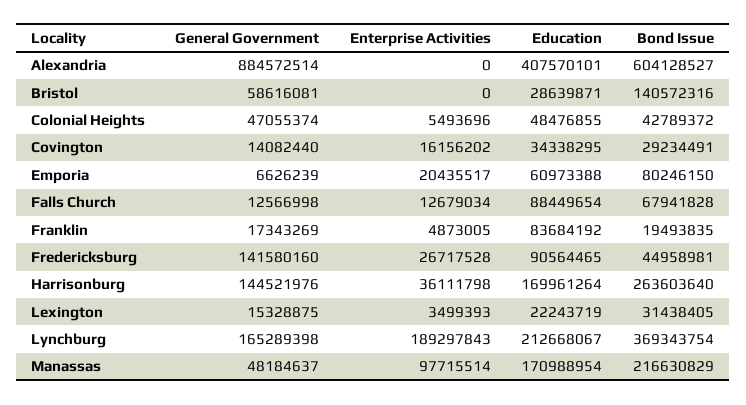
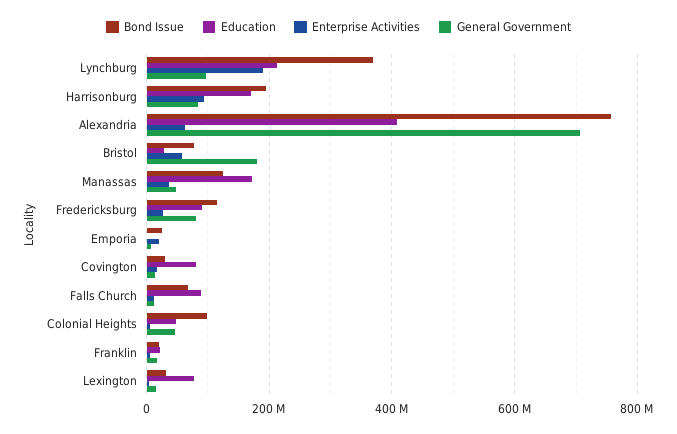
  {
    "General Government": {
-     "Alexandria": 884572514,
+     "Alexandria": 700000000,
-     "Bristol": 58616081,
+     "Bristol": 180000000,
      "Colonial Heights": 47055374,
      "Covington": 14082440,
      "Emporia": 6626239,
      "Falls Church": 12566998,
      "Franklin": 17343269,
-     "Fredericksburg": 141580160,
+     "Fredericksburg": 80000000,
-     "Harrisonburg": 144521976,
+     "Harrisonburg": 80000000,
      "Lexington": 15328875,
-     "Lynchburg": 165289398,
+     "Lynchburg": 100000000,
      "Manassas": 48184637
    },
    "Enterprise Activities": {
-     "Alexandria": 0,
+     "Alexandria": 60000000,
-     "Bristol": 0,
+     "Bristol": 60000000,
      "Colonial Heights": 5493696,
      "Covington": 16156202,
      "Emporia": 20435517,
      "Falls Church": 12679034,
      "Franklin": 4873005,
      "Fredericksburg": 26717528,
-     "Harrisonburg": 36111798,
+     "Harrisonburg": 100000000,
      "Lexington": 3499393,
      "Lynchburg": 189297843,
-     "Manassas": 97715514
+     "Manassas": 40000000
    },
    "Education": {
      "Alexandria": 407570101,
      "Bristol": 28639871,
      "Colonial Heights": 48476855,
-     "Covington": 34338295,
+     "Covington": 80000000,
-     "Emporia": 60973388,
+     "Emporia": 0,
      "Falls Church": 88449654,
-     "Franklin": 83684192,
+     "Franklin": 20000000,
      "Fredericksburg": 90564465,
      "Harrisonburg": 169961264,
-     "Lexington": 22243719,
+     "Lexington": 80000000,
      "Lynchburg": 212668067,
      "Manassas": 170988954
    },
    "Bond Issue": {
-     "Alexandria": 604128527,
+     "Alexandria": 760000000,
-     "Bristol": 140572316,
+     "Bristol": 80000000,
-     "Colonial Heights": 42789372,
+     "Colonial Heights": 100000000,
      "Covington": 29234491,
-     "Emporia": 80246150,
+     "Emporia": 20000000,
      "Falls Church": 67941828,
      "Franklin": 19493835,
-     "Fredericksburg": 44958981,
+     "Fredericksburg": 120000000,
-     "Harrisonburg": 263603640,
+     "Harrisonburg": 200000000,
      "Lexington": 31438405,
      "Lynchburg": 369343754,
-     "Manassas": 216630829
+     "Manassas": 120000000
    }
  }

